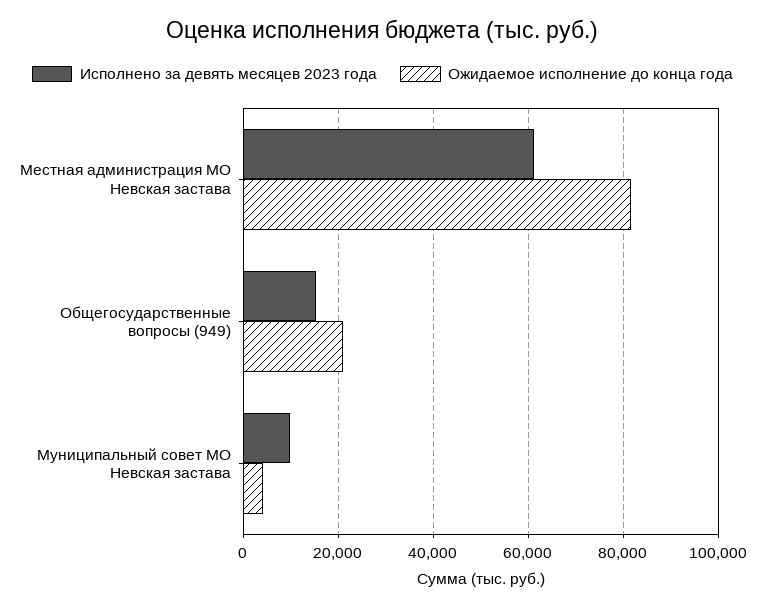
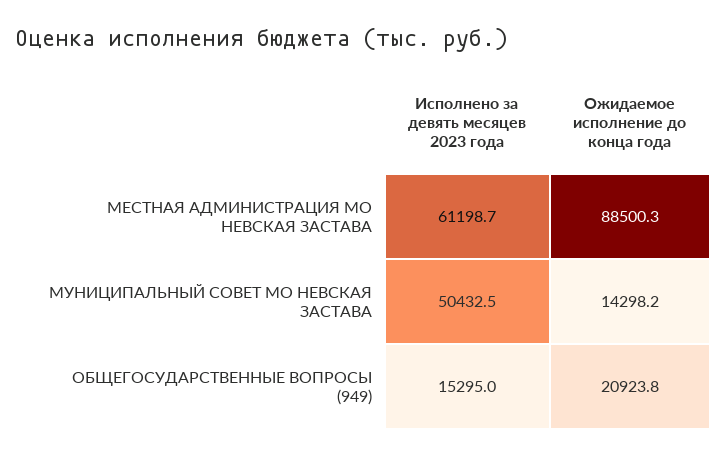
  {
    "Исполнено за девять месяцев 2023 года": {
      "Местная администрация МО Невская застава": 61198.7,
      "Общегосударственные вопросы (949)": 15295,
-     "Муниципальный совет МО Невская застава": 10000
+     "Муниципальный совет МО Невская застава": 50432.5
    },
    "Ожидаемое исполнение до конца года": {
-     "Местная администрация МО Невская застава": 82000,
+     "Местная администрация МО Невская застава": 88500.3,
      "Общегосударственные вопросы (949)": 20923.8,
-     "Муниципальный совет МО Невская застава": 4000
+     "Муниципальный совет МО Невская застава": 14298.2
    }
  }

